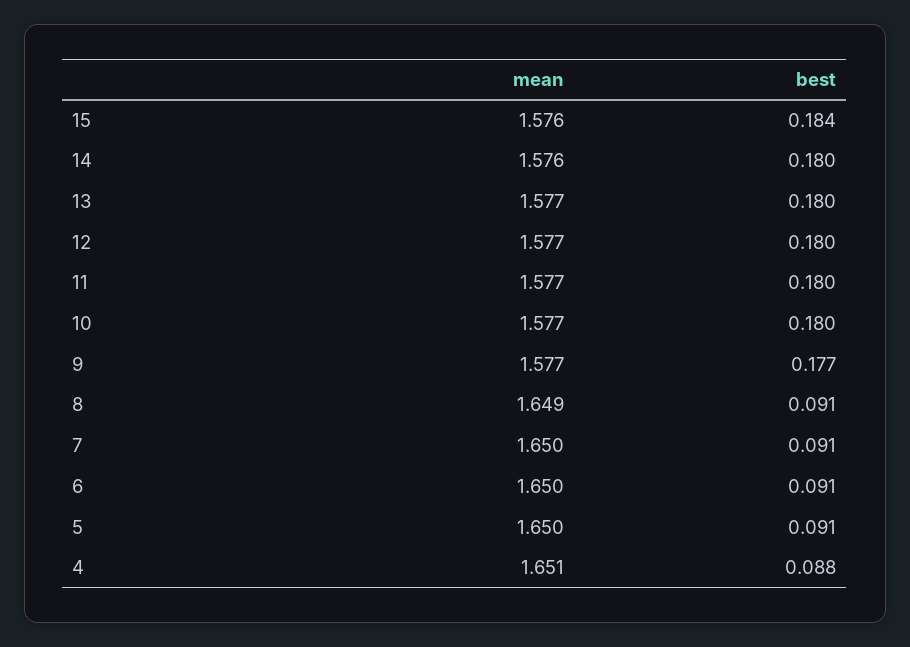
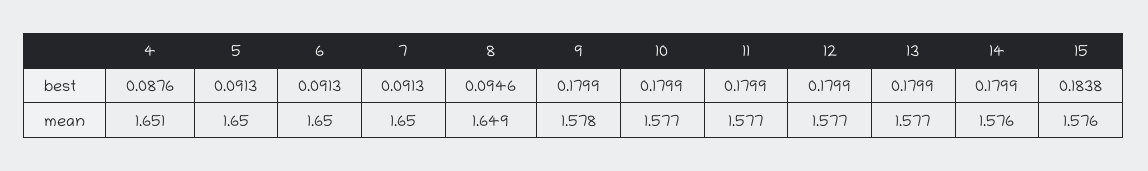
  {
    "mean": {
      "15": 1.576,
      "14": 1.576,
      "13": 1.577,
      "12": 1.577,
      "11": 1.577,
      "10": 1.577,
-     "9": 1.577,
+     "9": 1.578,
      "8": 1.649,
      "7": 1.65,
      "6": 1.65,
      "5": 1.65,
      "4": 1.651
    },
    "best": {
      "15": 0.1838,
      "14": 0.1799,
      "13": 0.1799,
      "12": 0.1799,
      "11": 0.1799,
      "10": 0.1799,
-     "9": 0.177,
+     "9": 0.1799,
-     "8": 0.091,
+     "8": 0.0946,
      "7": 0.0913,
      "6": 0.0913,
      "5": 0.0913,
      "4": 0.0876
    }
  }

